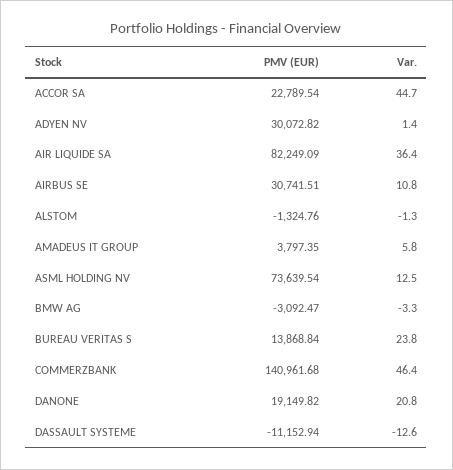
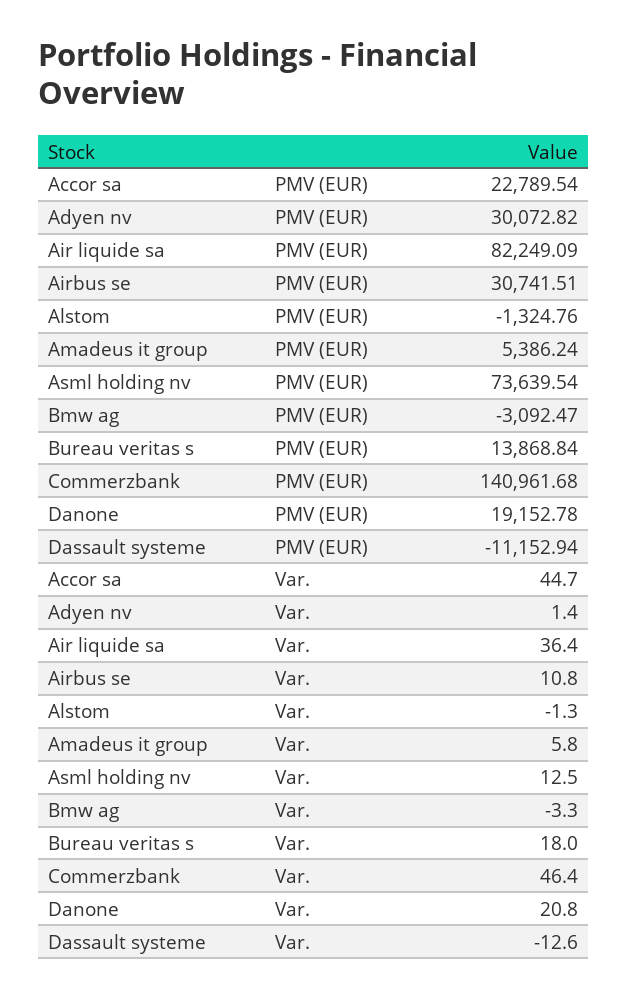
  {
    "PMV (EUR)": {
      "ACCOR SA": 22789.54,
      "ADYEN NV": 30072.82,
      "AIR LIQUIDE SA": 82249.09,
      "AIRBUS SE": 30741.51,
      "ALSTOM": -1324.76,
-     "AMADEUS IT GROUP": 3797.35,
+     "AMADEUS IT GROUP": 5386.24,
      "ASML HOLDING NV": 73639.54,
      "BMW AG": -3092.47,
      "BUREAU VERITAS S": 13868.84,
      "COMMERZBANK": 140961.68,
-     "DANONE": 19149.82,
+     "DANONE": 19152.78,
      "DASSAULT SYSTEME": -11152.94
    },
    "Var.": {
      "ACCOR SA": 44.7,
      "ADYEN NV": 1.4,
      "AIR LIQUIDE SA": 36.4,
      "AIRBUS SE": 10.8,
      "ALSTOM": -1.3,
      "AMADEUS IT GROUP": 5.8,
      "ASML HOLDING NV": 12.5,
      "BMW AG": -3.3,
-     "BUREAU VERITAS S": 23.8,
+     "BUREAU VERITAS S": 18,
      "COMMERZBANK": 46.4,
      "DANONE": 20.8,
      "DASSAULT SYSTEME": -12.6
    }
  }

